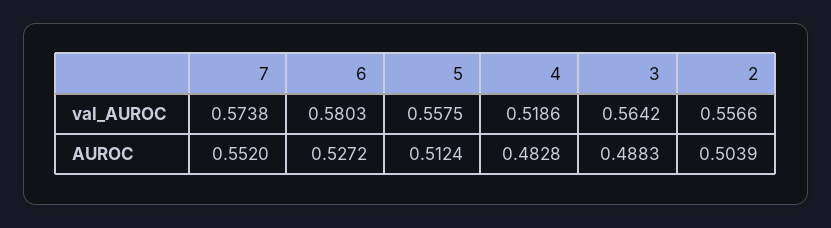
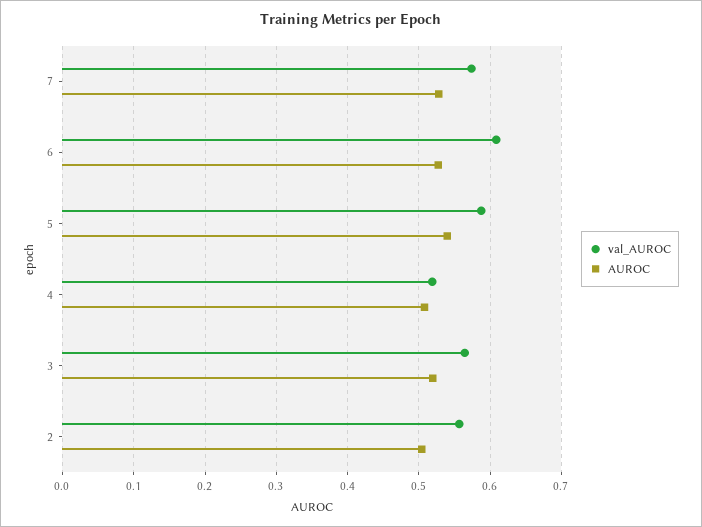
  {
    "val_AUROC": {
      "7": 0.5738,
-     "6": 0.5803,
+     "6": 0.61,
-     "5": 0.5575,
+     "5": 0.59,
      "4": 0.5186,
      "3": 0.5642,
      "2": 0.5566
    },
    "AUROC": {
-     "7": 0.552,
+     "7": 0.53,
      "6": 0.5272,
-     "5": 0.5124,
+     "5": 0.54,
-     "4": 0.4828,
+     "4": 0.51,
-     "3": 0.4883,
+     "3": 0.52,
      "2": 0.5039
    }
  }

